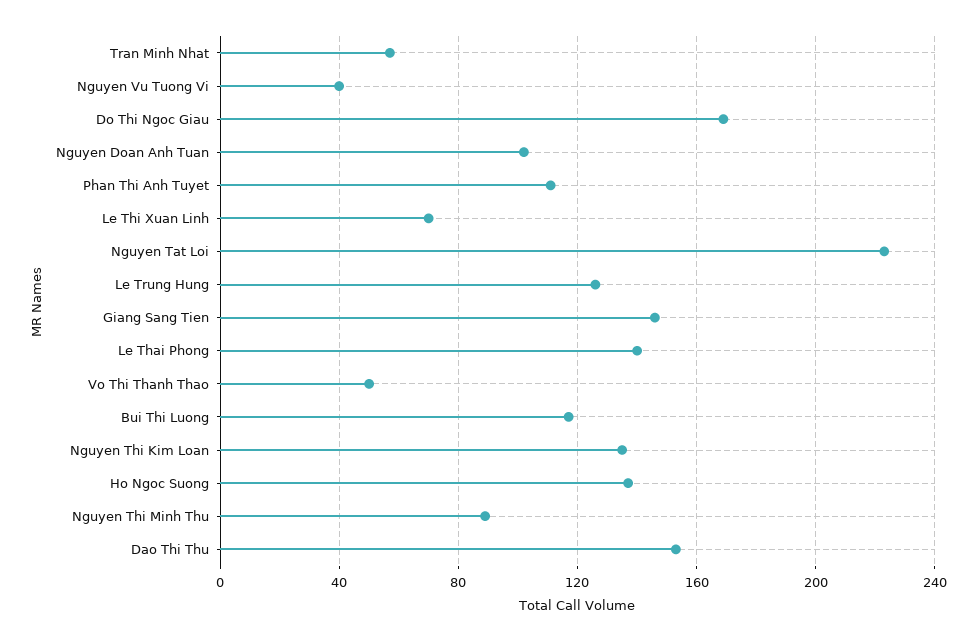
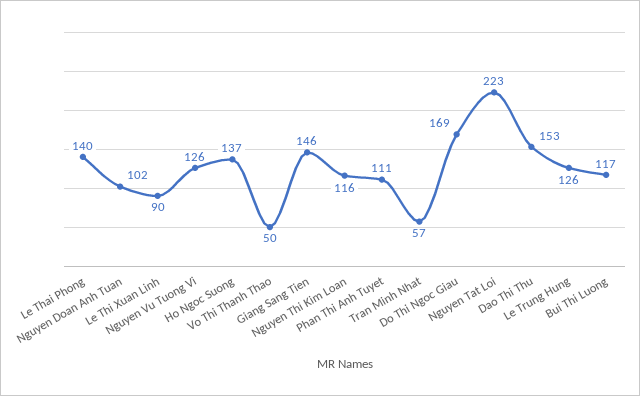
  {
    "Tran Minh Nhat": 57,
-   "Nguyen Vu Tuong Vi": 40,
+   "Nguyen Vu Tuong Vi": 126,
    "Do Thi Ngoc Giau": 169,
    "Nguyen Doan Anh Tuan": 102,
    "Phan Thi Anh Tuyet": 111,
-   "Le Thi Xuan Linh": 70,
+   "Le Thi Xuan Linh": 90,
    "Nguyen Tat Loi": 223,
    "Le Trung Hung": 126,
    "Giang Sang Tien": 146,
    "Le Thai Phong": 140,
    "Vo Thi Thanh Thao": 50,
    "Bui Thi Luong": 117,
-   "Nguyen Thi Kim Loan": 135,
+   "Nguyen Thi Kim Loan": 116,
    "Ho Ngoc Suong": 137,
-   "Nguyen Thi Minh Thu": 90,
    "Dao Thi Thu": 153
  }

